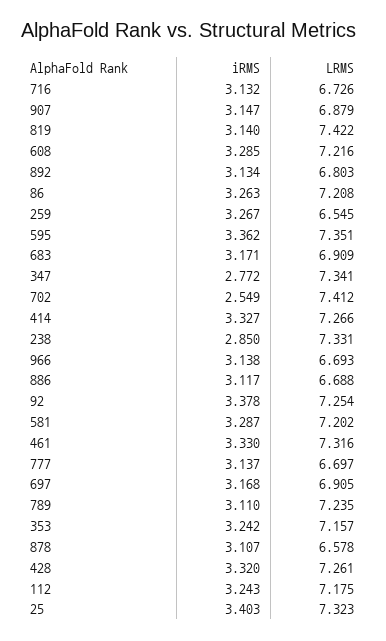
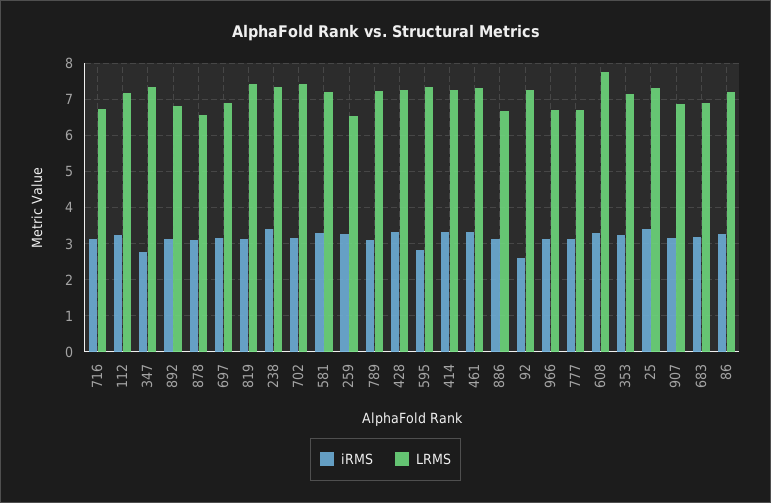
  {
    "iRMS": {
      "716": 3.132,
      "907": 3.147,
      "819": 3.14,
      "608": 3.285,
      "892": 3.134,
      "86": 3.263,
      "259": 3.267,
-     "595": 3.362,
+     "595": 2.8,
      "683": 3.171,
      "347": 2.772,
-     "702": 2.549,
+     "702": 3.2,
      "414": 3.327,
-     "238": 2.85,
+     "238": 3.4,
      "966": 3.138,
      "886": 3.117,
-     "92": 3.378,
+     "92": 2.6,
      "581": 3.287,
      "461": 3.33,
      "777": 3.137,
      "697": 3.168,
      "789": 3.11,
      "353": 3.242,
      "878": 3.107,
      "428": 3.32,
      "112": 3.243,
      "25": 3.403
    },
    "LRMS": {
      "716": 6.726,
      "907": 6.879,
      "819": 7.422,
-     "608": 7.216,
+     "608": 7.8,
      "892": 6.803,
      "86": 7.208,
      "259": 6.545,
      "595": 7.351,
      "683": 6.909,
      "347": 7.341,
      "702": 7.412,
      "414": 7.266,
      "238": 7.331,
      "966": 6.693,
      "886": 6.688,
      "92": 7.254,
      "581": 7.202,
      "461": 7.316,
      "777": 6.697,
      "697": 6.905,
      "789": 7.235,
      "353": 7.157,
      "878": 6.578,
      "428": 7.261,
      "112": 7.175,
      "25": 7.323
    }
  }

